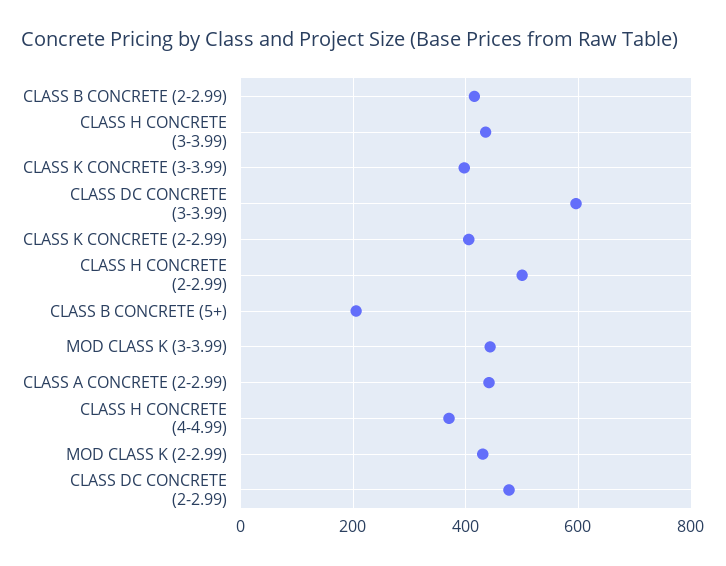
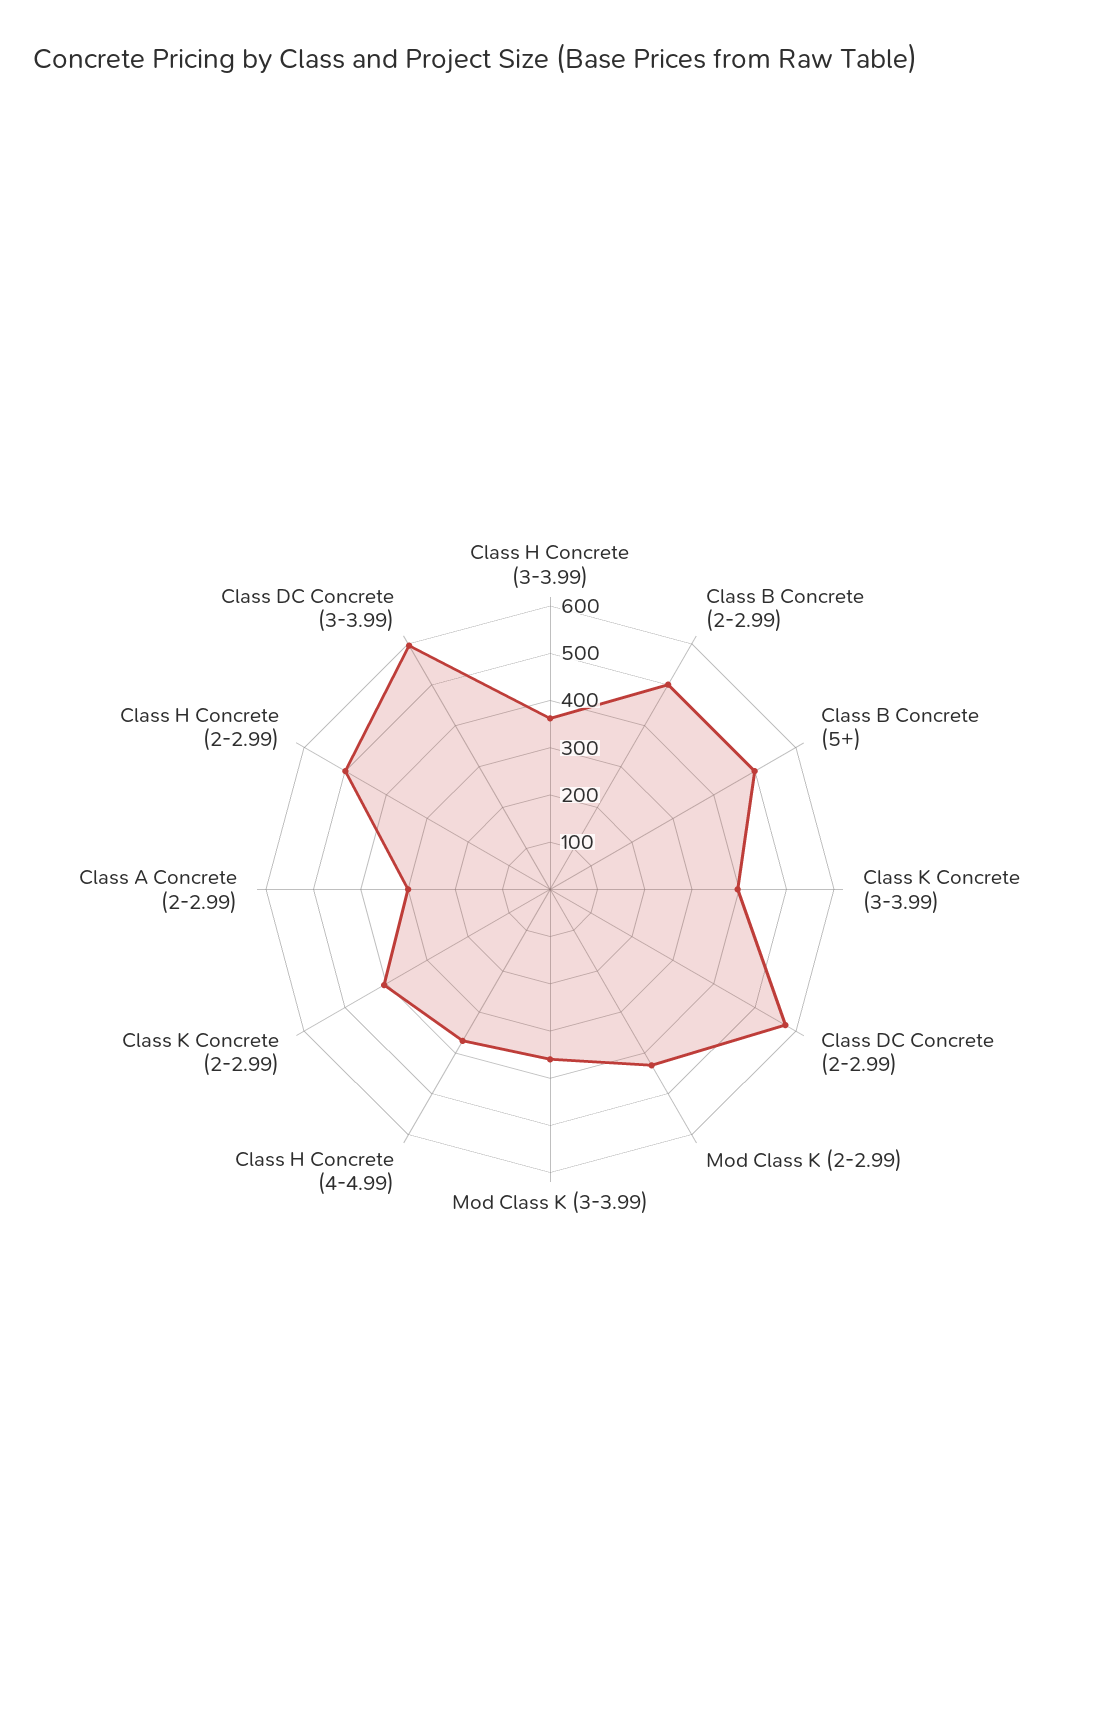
  {
-   "CLASS B CONCRETE (2-2.99)": 420,
+   "CLASS B CONCRETE (2-2.99)": 500,
-   "CLASS H CONCRETE (3-3.99)": 440,
+   "CLASS H CONCRETE (3-3.99)": 360,
    "CLASS K CONCRETE (3-3.99)": 400,
    "CLASS DC CONCRETE (3-3.99)": 600,
    "CLASS K CONCRETE (2-2.99)": 400,
    "CLASS H CONCRETE (2-2.99)": 500,
-   "CLASS B CONCRETE (5+)": 200,
+   "CLASS B CONCRETE (5+)": 500,
-   "MOD CLASS K (3-3.99)": 440,
+   "MOD CLASS K (3-3.99)": 360,
-   "CLASS A CONCRETE (2-2.99)": 440,
+   "CLASS A CONCRETE (2-2.99)": 300,
    "CLASS H CONCRETE (4-4.99)": 380,
    "MOD CLASS K (2-2.99)": 440,
-   "CLASS DC CONCRETE (2-2.99)": 480
+   "CLASS DC CONCRETE (2-2.99)": 580
  }

